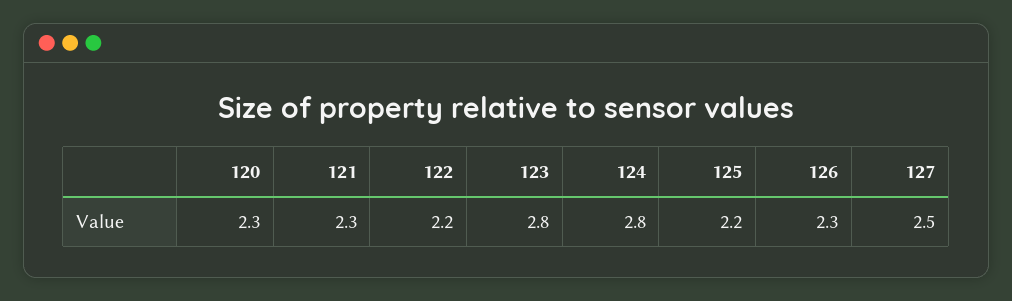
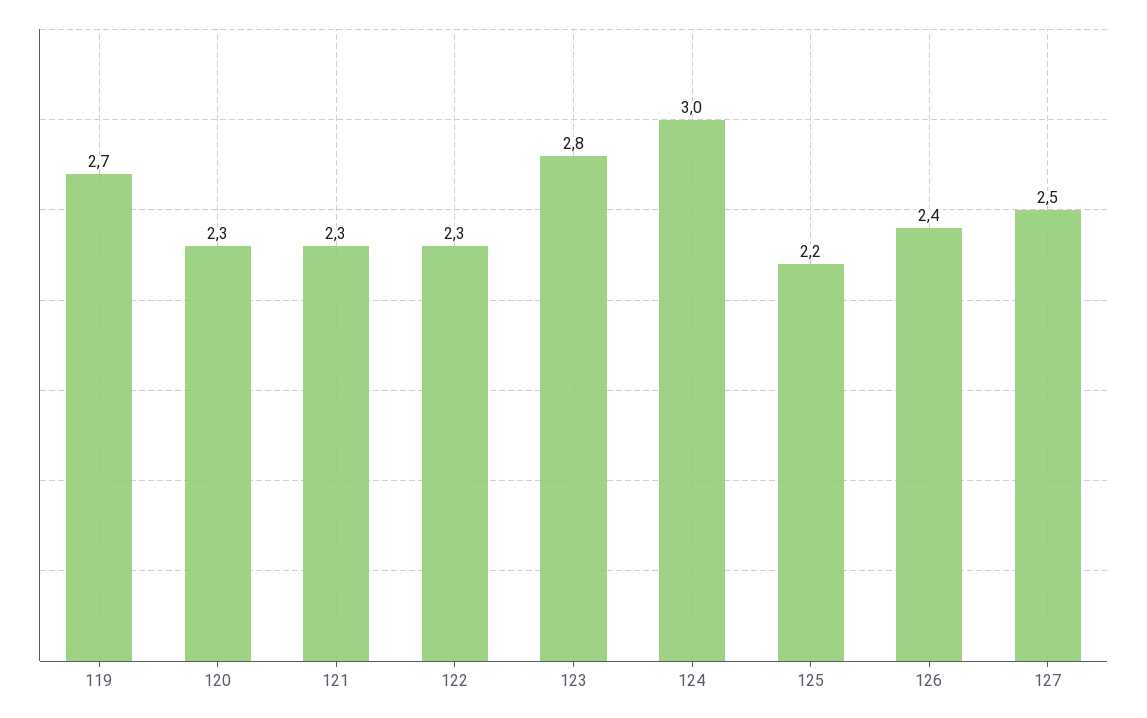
  {
    "120": 2.3,
    "121": 2.3,
-   "122": 2.2,
+   "122": 2.3,
    "123": 2.8,
-   "124": 2.8,
+   "124": 3,
    "125": 2.2,
-   "126": 2.3,
+   "126": 2.4,
-   "127": 2.5
+   "127": 2.5,
+   "119": 2.7
  }

